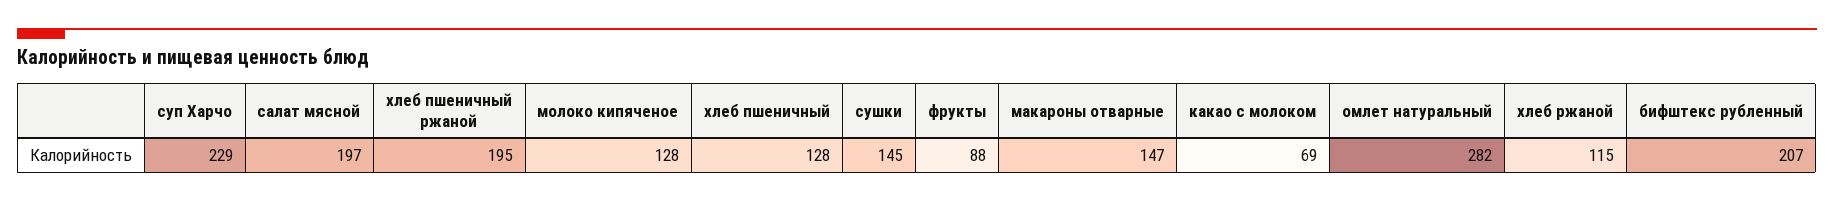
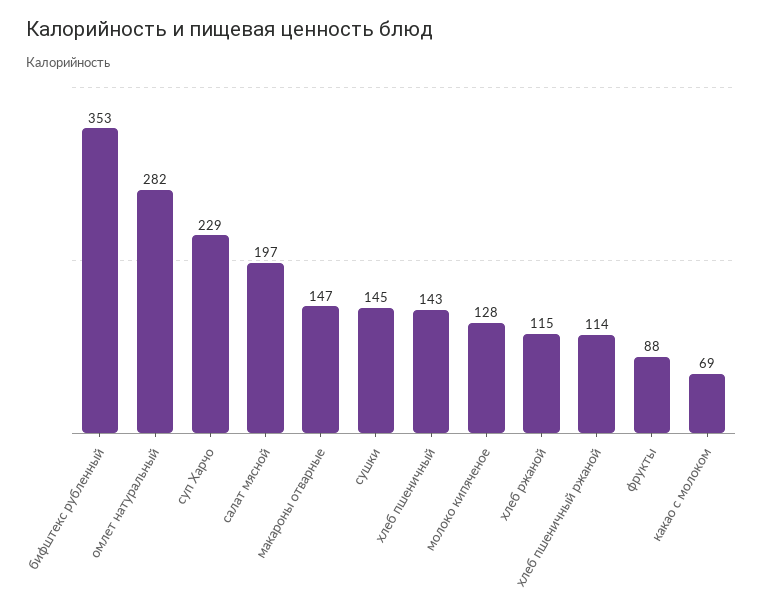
  {
    "суп Харчо": 229,
    "салат мясной": 197,
-   "хлеб пшеничный ржаной": 195,
+   "хлеб пшеничный ржаной": 114,
    "молоко кипяченое": 128,
-   "хлеб пшеничный": 128,
+   "хлеб пшеничный": 143,
    "сушки": 145,
    "фрукты": 88,
    "макароны отварные": 147,
    "какао с молоком": 69,
    "омлет натуральный": 282,
    "хлеб ржаной": 115,
-   "бифштекс рубленный": 207
+   "бифштекс рубленный": 353
  }

